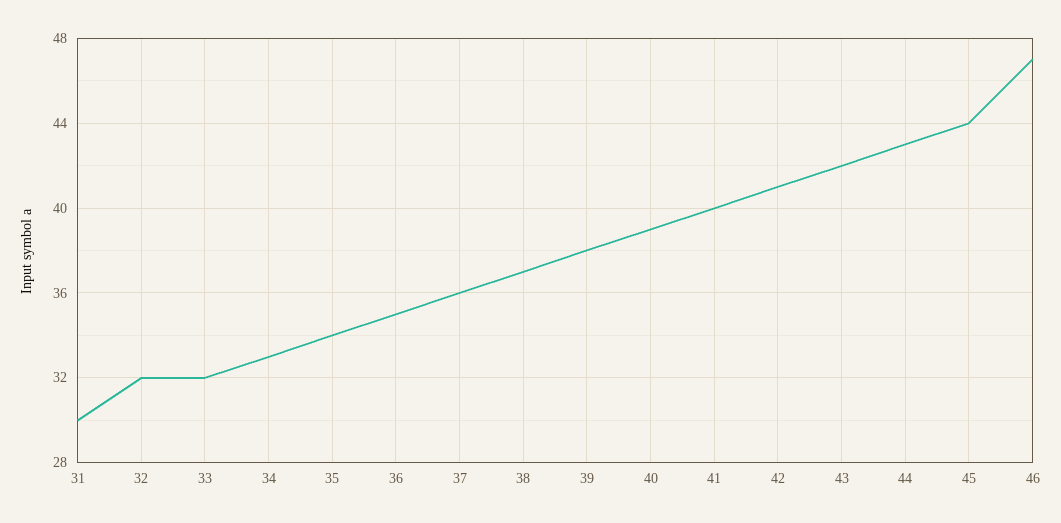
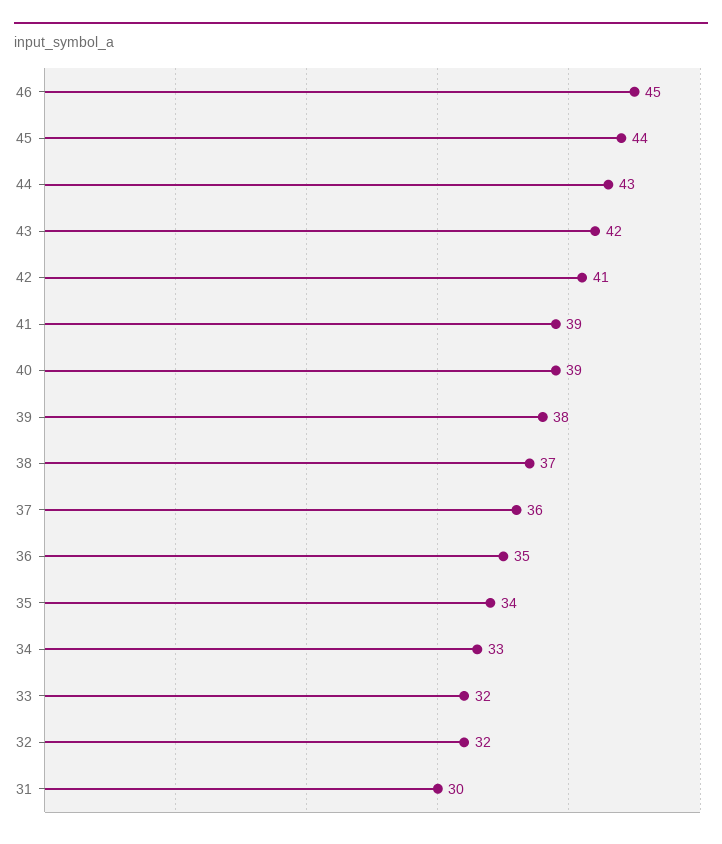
  {
    "31": 30,
    "32": 32,
    "33": 32,
    "34": 33,
    "35": 34,
    "36": 35,
    "37": 36,
    "38": 37,
    "39": 38,
    "40": 39,
-   "41": 40,
+   "41": 39,
    "42": 41,
    "43": 42,
    "44": 43,
    "45": 44,
-   "46": 47
+   "46": 45
  }

